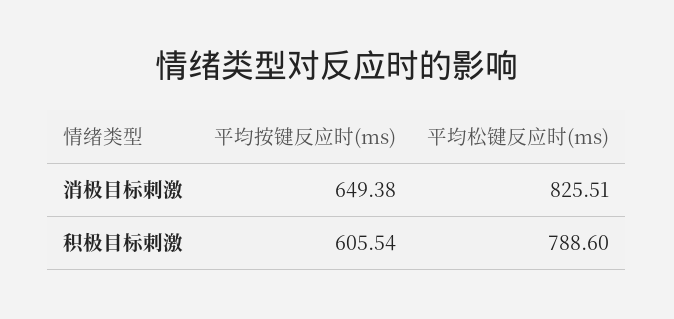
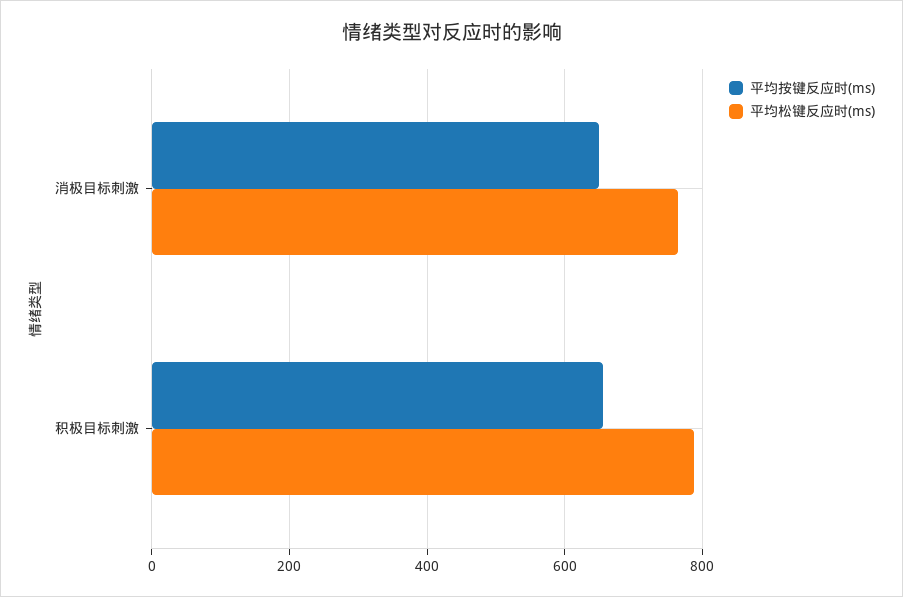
  {
    "平均按键反应时(ms)": {
      "消极目标刺激": 649.38,
-     "积极目标刺激": 605.54
+     "积极目标刺激": 660
    },
    "平均松键反应时(ms)": {
-     "消极目标刺激": 825.51,
+     "消极目标刺激": 760,
      "积极目标刺激": 788.6
    }
  }

